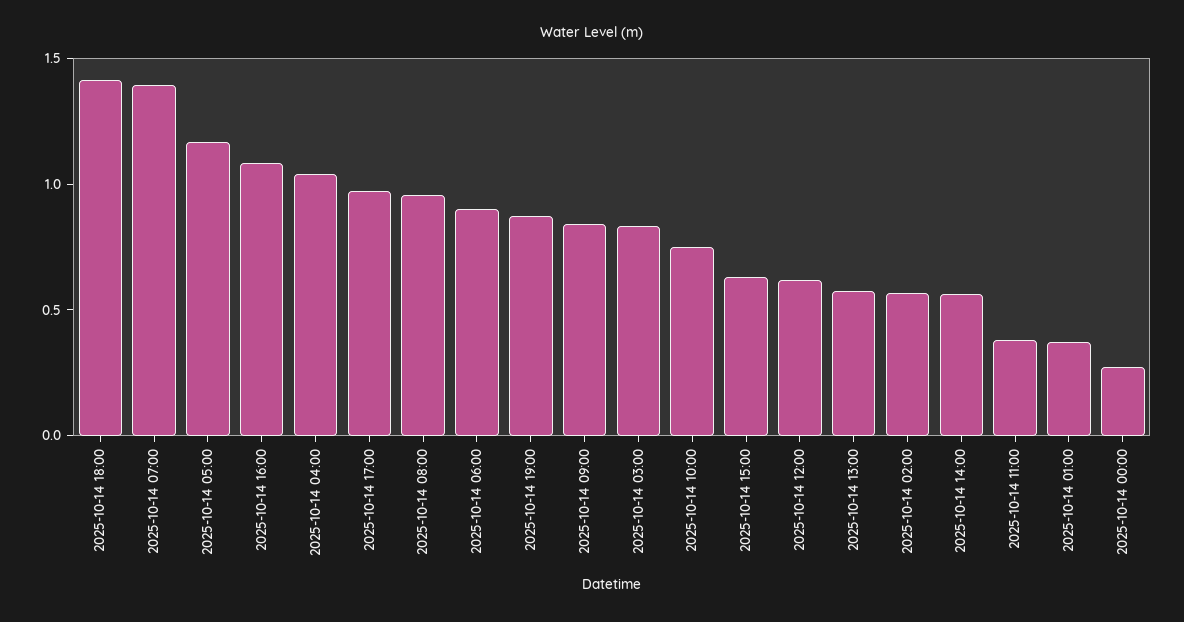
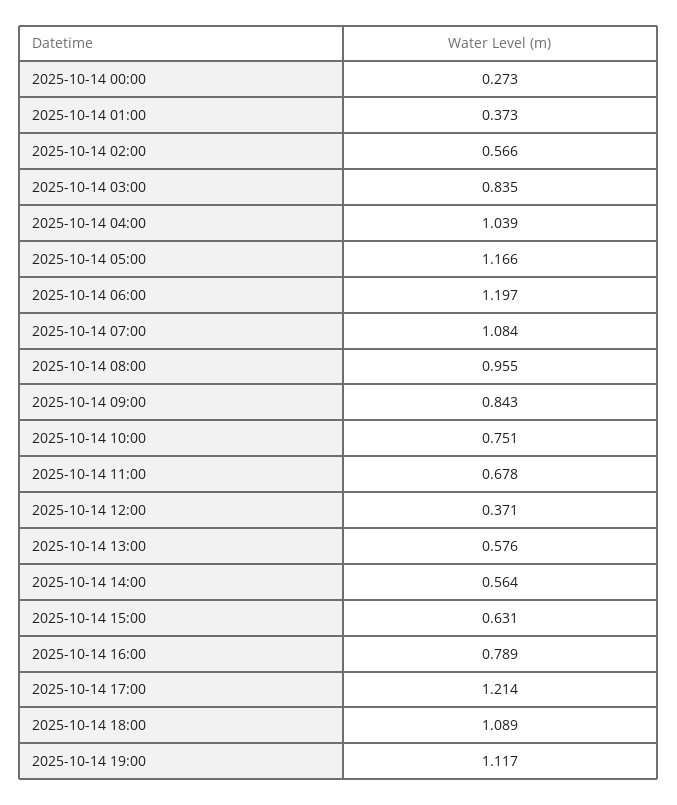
  {
-   "2025-10-14 18:00": 1.4,
+   "2025-10-14 18:00": 1.089,
-   "2025-10-14 07:00": 1.4,
+   "2025-10-14 07:00": 1.084,
    "2025-10-14 05:00": 1.166,
-   "2025-10-14 16:00": 1.1,
+   "2025-10-14 16:00": 0.789,
    "2025-10-14 04:00": 1.039,
-   "2025-10-14 17:00": 1,
+   "2025-10-14 17:00": 1.214,
    "2025-10-14 08:00": 0.955,
-   "2025-10-14 06:00": 0.9,
+   "2025-10-14 06:00": 1.197,
-   "2025-10-14 19:00": 0.9,
+   "2025-10-14 19:00": 1.117,
    "2025-10-14 09:00": 0.843,
    "2025-10-14 03:00": 0.835,
    "2025-10-14 10:00": 0.751,
    "2025-10-14 15:00": 0.631,
-   "2025-10-14 12:00": 0.6,
+   "2025-10-14 12:00": 0.371,
    "2025-10-14 13:00": 0.576,
    "2025-10-14 02:00": 0.566,
    "2025-10-14 14:00": 0.564,
-   "2025-10-14 11:00": 0.4,
+   "2025-10-14 11:00": 0.678,
    "2025-10-14 01:00": 0.373,
    "2025-10-14 00:00": 0.273
  }

